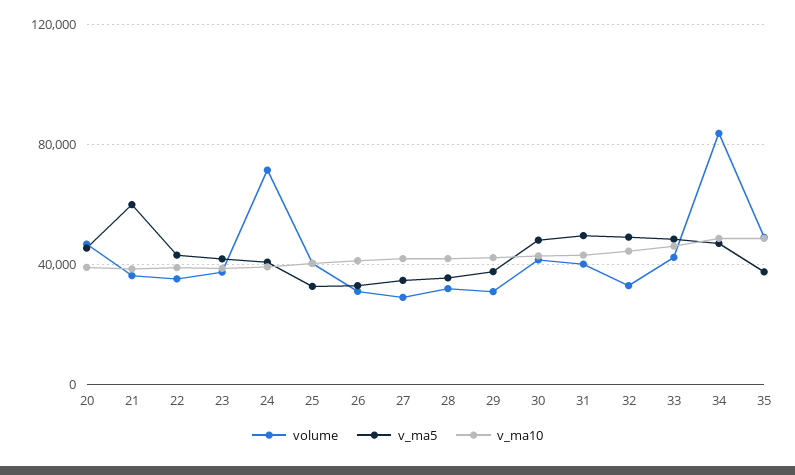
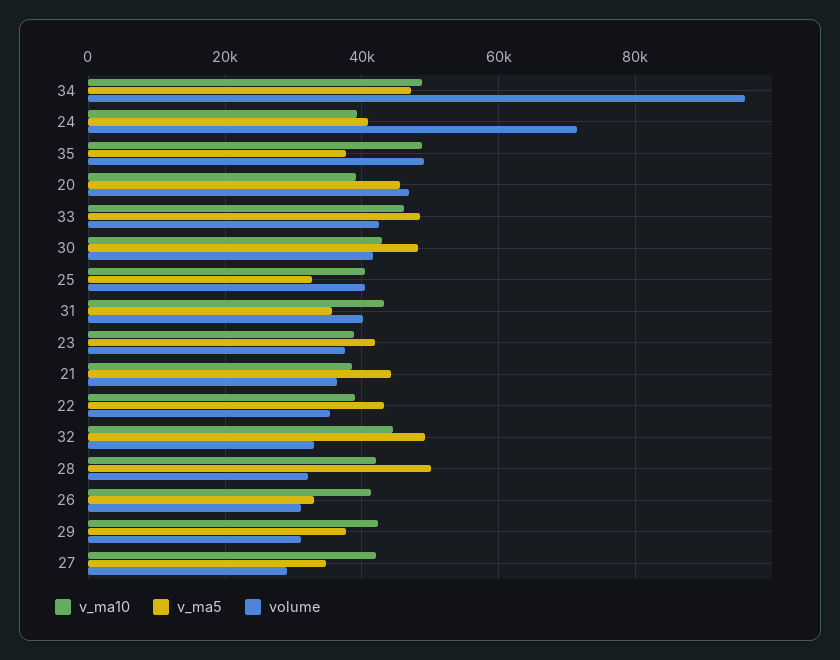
  {
    "volume": {
      "20": 46000,
      "21": 36000,
      "22": 36000,
      "23": 38000,
      "24": 72000,
      "25": 40000,
      "26": 32000,
      "27": 30000,
      "28": 32000,
      "29": 32000,
      "30": 42000,
      "31": 40000,
      "32": 34000,
      "33": 42000,
-     "34": 85000,
+     "34": 96000,
      "35": 50000
    },
    "v_ma5": {
      "20": 46000,
-     "21": 60000,
+     "21": 44000,
      "22": 44000,
      "23": 42000,
      "24": 40000,
      "25": 32000,
      "26": 34000,
      "27": 34000,
-     "28": 35000,
+     "28": 50000,
      "29": 38000,
      "30": 48000,
-     "31": 50000,
+     "31": 36000,
      "32": 50000,
      "33": 48000,
      "34": 48000,
      "35": 38000
    },
    "v_ma10": {
      "20": 40000,
      "21": 38000,
      "22": 40000,
      "23": 38000,
      "24": 40000,
      "25": 40000,
      "26": 42000,
      "27": 42000,
      "28": 42000,
      "29": 42000,
      "30": 42000,
      "31": 44000,
      "32": 44000,
      "33": 46000,
      "34": 48000,
      "35": 48000
    }
  }

